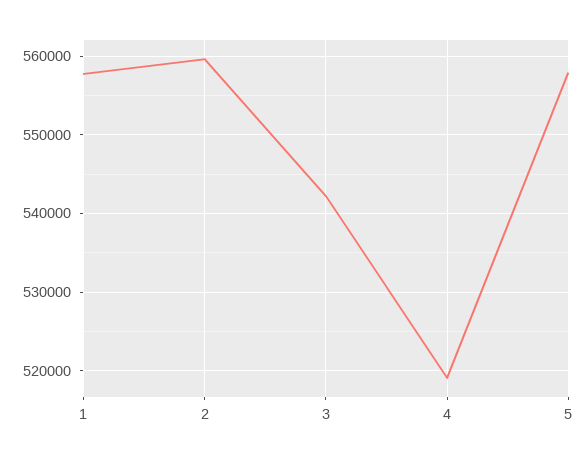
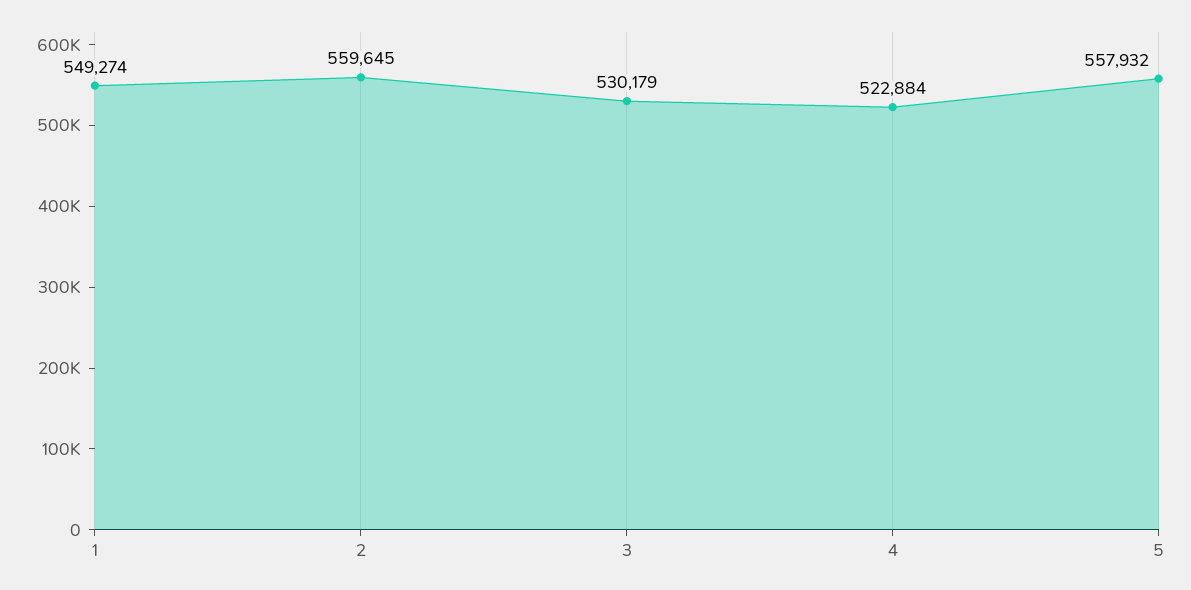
  {
-   "1": 558000,
+   "1": 549274,
    "2": 559645,
-   "3": 542000,
+   "3": 530179,
-   "4": 519000,
+   "4": 522884,
    "5": 557932
  }

